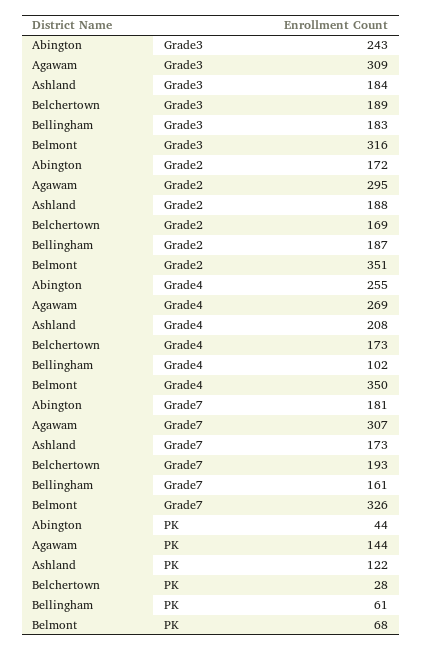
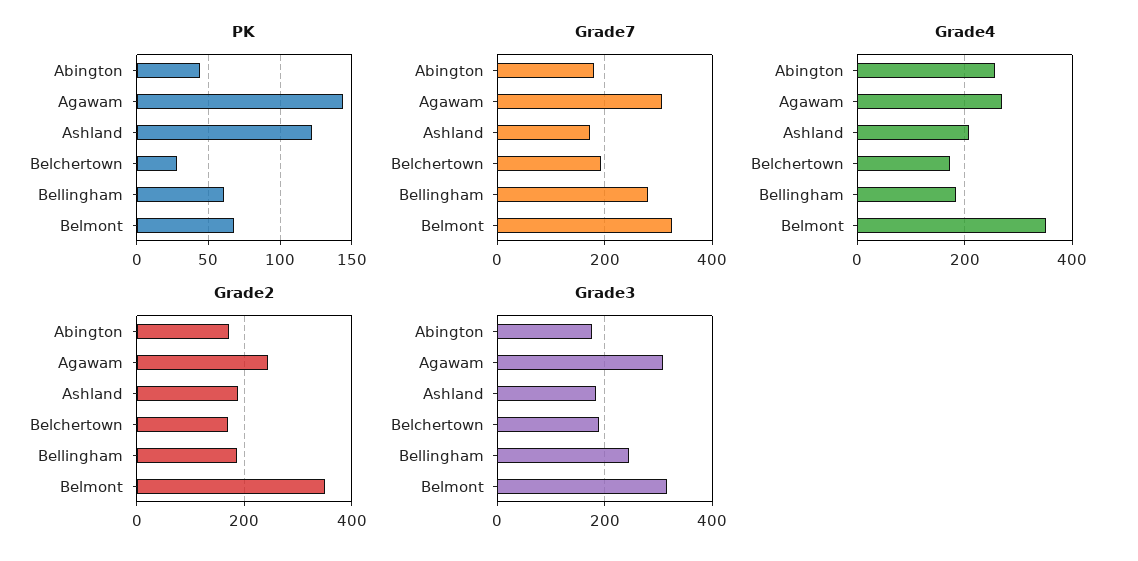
  {
    "Grade3": {
-     "Abington": 243,
+     "Abington": 180,
      "Agawam": 309,
      "Ashland": 184,
      "Belchertown": 189,
-     "Bellingham": 183,
+     "Bellingham": 240,
      "Belmont": 316
    },
    "Grade2": {
      "Abington": 172,
-     "Agawam": 295,
+     "Agawam": 240,
      "Ashland": 188,
      "Belchertown": 169,
      "Bellingham": 187,
      "Belmont": 351
    },
    "Grade4": {
      "Abington": 255,
      "Agawam": 269,
      "Ashland": 208,
      "Belchertown": 173,
-     "Bellingham": 102,
+     "Bellingham": 180,
      "Belmont": 350
    },
    "Grade7": {
      "Abington": 181,
      "Agawam": 307,
      "Ashland": 173,
      "Belchertown": 193,
-     "Bellingham": 161,
+     "Bellingham": 280,
      "Belmont": 326
    },
    "PK": {
      "Abington": 44,
      "Agawam": 144,
      "Ashland": 122,
      "Belchertown": 28,
      "Bellingham": 61,
      "Belmont": 68
    }
  }

